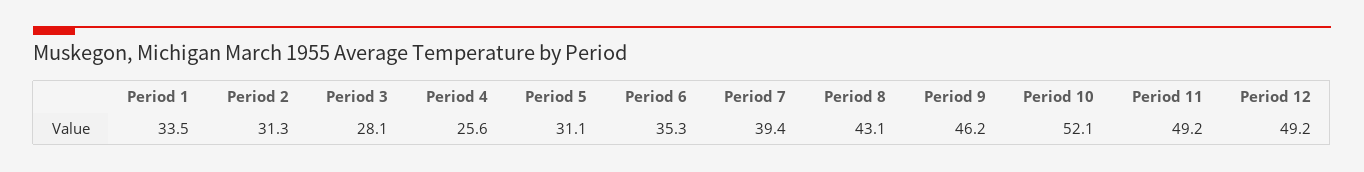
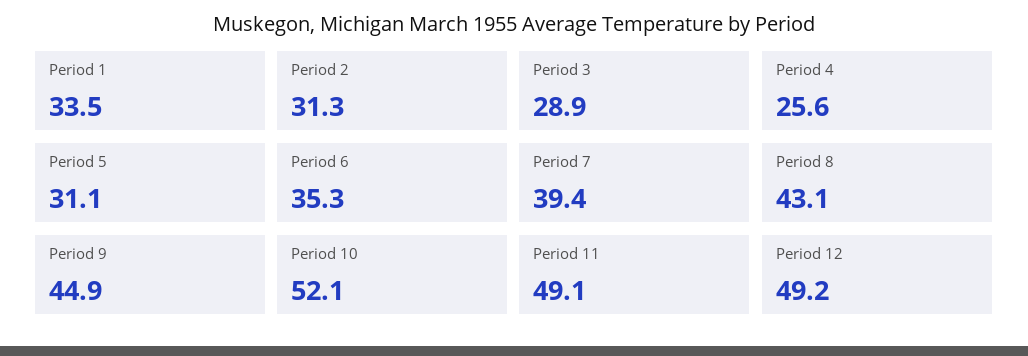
  {
    "Period 1": 33.5,
    "Period 2": 31.3,
-   "Period 3": 28.1,
+   "Period 3": 28.9,
    "Period 4": 25.6,
    "Period 5": 31.1,
    "Period 6": 35.3,
    "Period 7": 39.4,
    "Period 8": 43.1,
-   "Period 9": 46.2,
+   "Period 9": 44.9,
    "Period 10": 52.1,
-   "Period 11": 49.2,
+   "Period 11": 49.1,
    "Period 12": 49.2
  }

